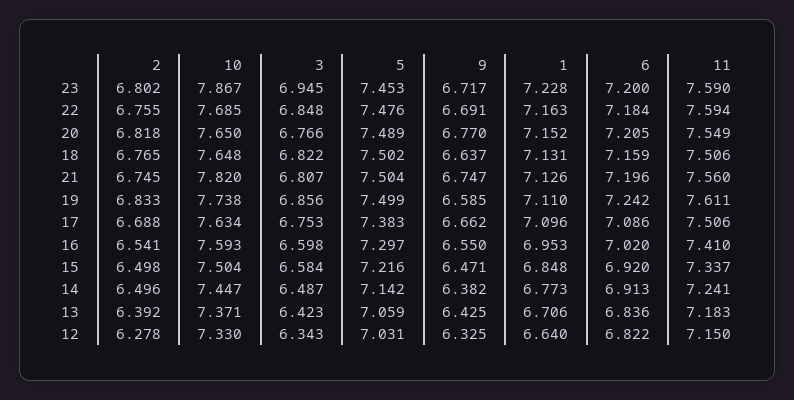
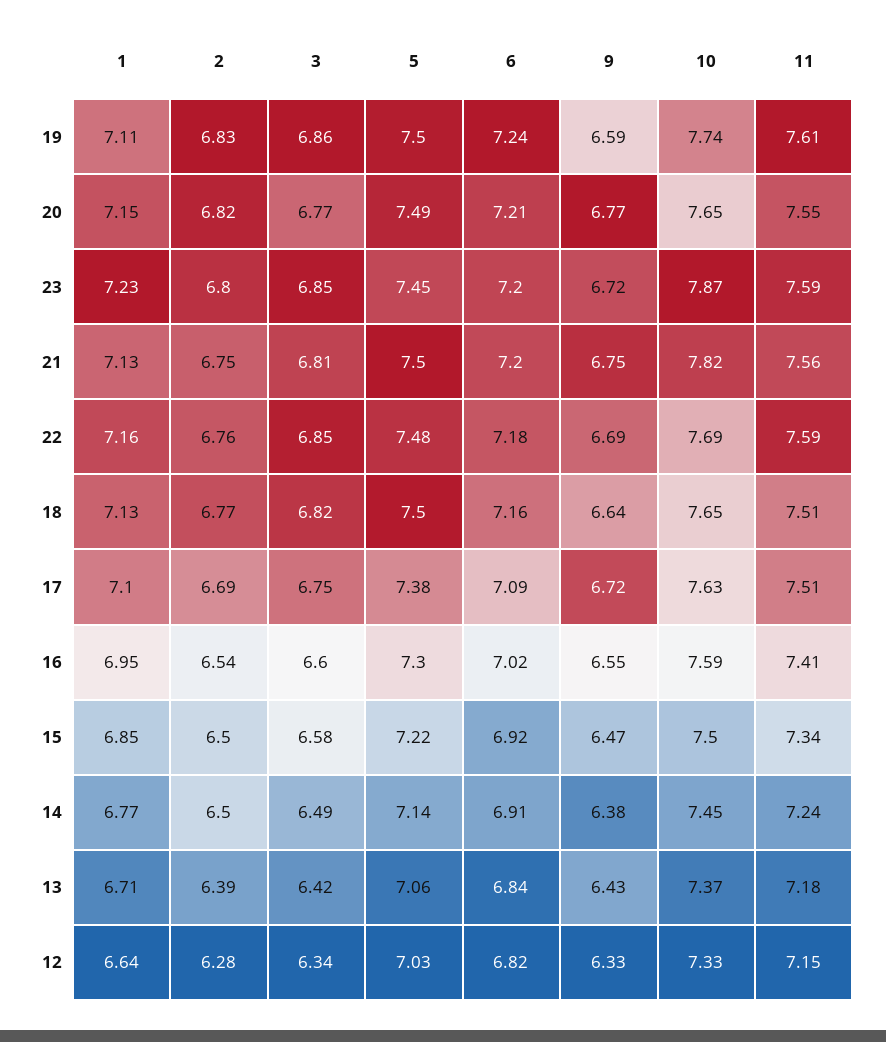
  {
    "2": {
      "23": 6.802,
      "22": 6.755,
      "20": 6.818,
      "18": 6.765,
      "21": 6.745,
      "19": 6.833,
      "17": 6.688,
      "16": 6.541,
      "15": 6.498,
      "14": 6.496,
      "13": 6.392,
      "12": 6.278
    },
    "10": {
      "23": 7.867,
      "22": 7.685,
      "20": 7.65,
      "18": 7.648,
      "21": 7.82,
      "19": 7.738,
      "17": 7.634,
      "16": 7.593,
      "15": 7.504,
      "14": 7.447,
      "13": 7.371,
      "12": 7.33
    },
    "3": {
-     "23": 6.945,
+     "23": 6.85,
      "22": 6.848,
      "20": 6.766,
      "18": 6.822,
      "21": 6.807,
      "19": 6.856,
      "17": 6.753,
      "16": 6.598,
      "15": 6.584,
      "14": 6.487,
      "13": 6.423,
      "12": 6.343
    },
    "5": {
      "23": 7.453,
      "22": 7.476,
      "20": 7.489,
      "18": 7.502,
      "21": 7.504,
      "19": 7.499,
      "17": 7.383,
      "16": 7.297,
      "15": 7.216,
      "14": 7.142,
      "13": 7.059,
      "12": 7.031
    },
    "9": {
      "23": 6.717,
      "22": 6.691,
      "20": 6.77,
      "18": 6.637,
      "21": 6.747,
      "19": 6.585,
-     "17": 6.662,
+     "17": 6.72,
      "16": 6.55,
      "15": 6.471,
      "14": 6.382,
      "13": 6.425,
      "12": 6.325
    },
    "1": {
      "23": 7.228,
      "22": 7.163,
      "20": 7.152,
      "18": 7.131,
      "21": 7.126,
      "19": 7.11,
      "17": 7.096,
      "16": 6.953,
      "15": 6.848,
      "14": 6.773,
      "13": 6.706,
      "12": 6.64
    },
    "6": {
      "23": 7.2,
      "22": 7.184,
      "20": 7.205,
      "18": 7.159,
      "21": 7.196,
      "19": 7.242,
      "17": 7.086,
      "16": 7.02,
      "15": 6.92,
      "14": 6.913,
      "13": 6.836,
      "12": 6.822
    },
    "11": {
      "23": 7.59,
      "22": 7.594,
      "20": 7.549,
      "18": 7.506,
      "21": 7.56,
      "19": 7.611,
      "17": 7.506,
      "16": 7.41,
      "15": 7.337,
      "14": 7.241,
      "13": 7.183,
      "12": 7.15
    }
  }

